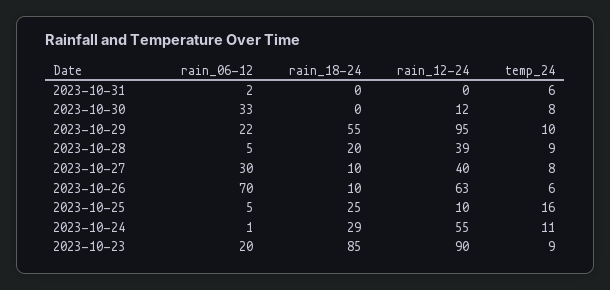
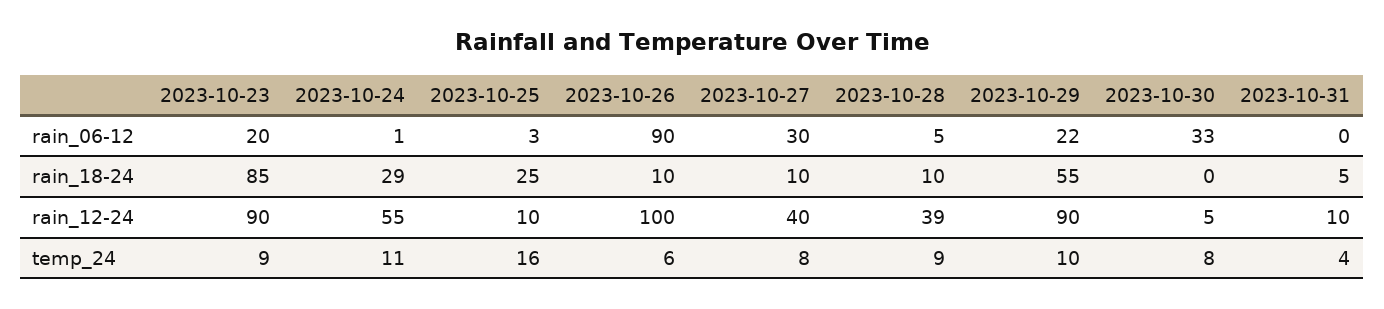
  {
    "rain_06-12": {
-     "2023-10-31": 2,
+     "2023-10-31": 0,
      "2023-10-30": 33,
      "2023-10-29": 22,
      "2023-10-28": 5,
      "2023-10-27": 30,
-     "2023-10-26": 70,
+     "2023-10-26": 90,
-     "2023-10-25": 5,
+     "2023-10-25": 3,
      "2023-10-24": 1,
      "2023-10-23": 20
    },
    "rain_18-24": {
-     "2023-10-31": 0,
+     "2023-10-31": 5,
      "2023-10-30": 0,
      "2023-10-29": 55,
-     "2023-10-28": 20,
+     "2023-10-28": 10,
      "2023-10-27": 10,
      "2023-10-26": 10,
      "2023-10-25": 25,
      "2023-10-24": 29,
      "2023-10-23": 85
    },
    "rain_12-24": {
-     "2023-10-31": 0,
+     "2023-10-31": 10,
-     "2023-10-30": 12,
+     "2023-10-30": 5,
-     "2023-10-29": 95,
+     "2023-10-29": 90,
      "2023-10-28": 39,
      "2023-10-27": 40,
-     "2023-10-26": 63,
+     "2023-10-26": 100,
      "2023-10-25": 10,
      "2023-10-24": 55,
      "2023-10-23": 90
    },
    "temp_24": {
-     "2023-10-31": 6,
+     "2023-10-31": 4,
      "2023-10-30": 8,
      "2023-10-29": 10,
      "2023-10-28": 9,
      "2023-10-27": 8,
      "2023-10-26": 6,
      "2023-10-25": 16,
      "2023-10-24": 11,
      "2023-10-23": 9
    }
  }

